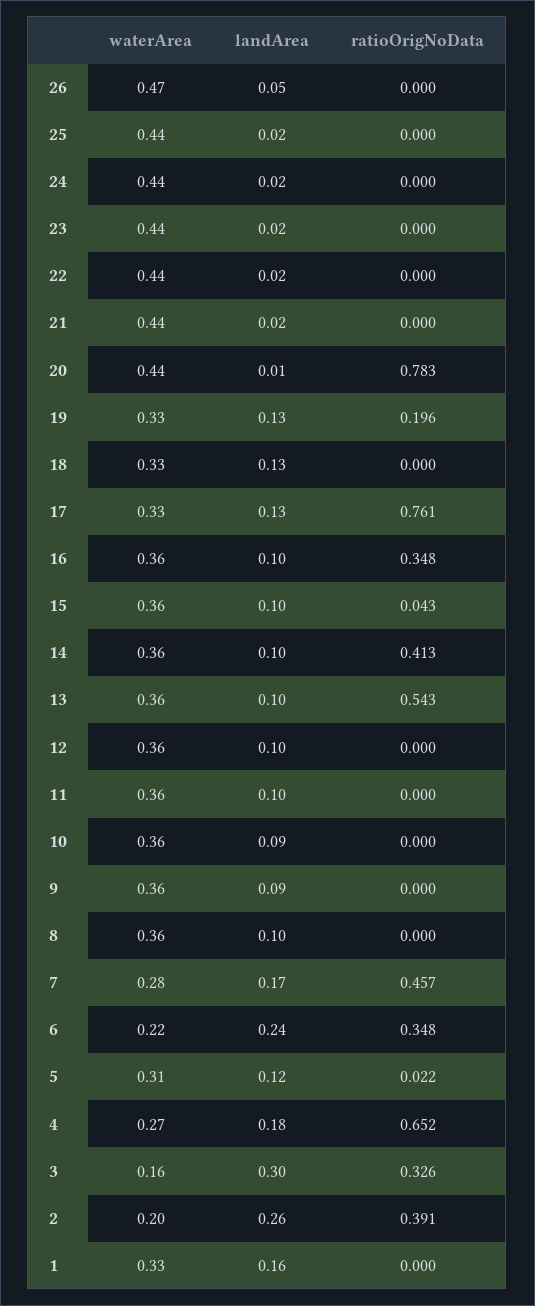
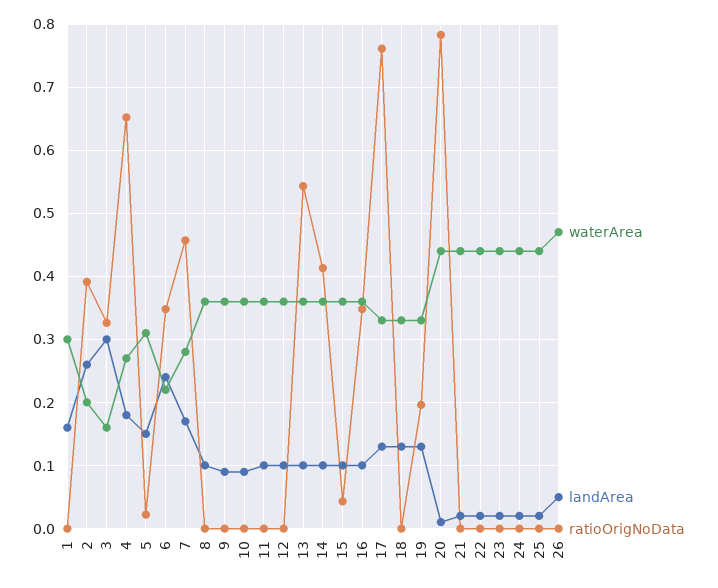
  {
    "waterArea": {
      "26": 0.47,
      "25": 0.44,
      "24": 0.44,
      "23": 0.44,
      "22": 0.44,
      "21": 0.44,
      "20": 0.44,
      "19": 0.33,
      "18": 0.33,
      "17": 0.33,
      "16": 0.36,
      "15": 0.36,
      "14": 0.36,
      "13": 0.36,
      "12": 0.36,
      "11": 0.36,
      "10": 0.36,
      "9": 0.36,
      "8": 0.36,
      "7": 0.28,
      "6": 0.22,
      "5": 0.31,
      "4": 0.27,
      "3": 0.16,
      "2": 0.2,
-     "1": 0.33
+     "1": 0.3
    },
    "landArea": {
      "26": 0.05,
      "25": 0.02,
      "24": 0.02,
      "23": 0.02,
      "22": 0.02,
      "21": 0.02,
      "20": 0.01,
      "19": 0.13,
      "18": 0.13,
      "17": 0.13,
      "16": 0.1,
      "15": 0.1,
      "14": 0.1,
      "13": 0.1,
      "12": 0.1,
      "11": 0.1,
      "10": 0.09,
      "9": 0.09,
      "8": 0.1,
      "7": 0.17,
      "6": 0.24,
-     "5": 0.12,
+     "5": 0.15,
      "4": 0.18,
      "3": 0.3,
      "2": 0.26,
      "1": 0.16
    },
    "ratioOrigNoData": {
      "26": 0,
      "25": 0,
      "24": 0,
      "23": 0,
      "22": 0,
      "21": 0,
      "20": 0.783,
      "19": 0.196,
      "18": 0,
      "17": 0.761,
      "16": 0.348,
      "15": 0.043,
      "14": 0.413,
      "13": 0.543,
      "12": 0,
      "11": 0,
      "10": 0,
      "9": 0,
      "8": 0,
      "7": 0.457,
      "6": 0.348,
      "5": 0.022,
      "4": 0.652,
      "3": 0.326,
      "2": 0.391,
      "1": 0
    }
  }

